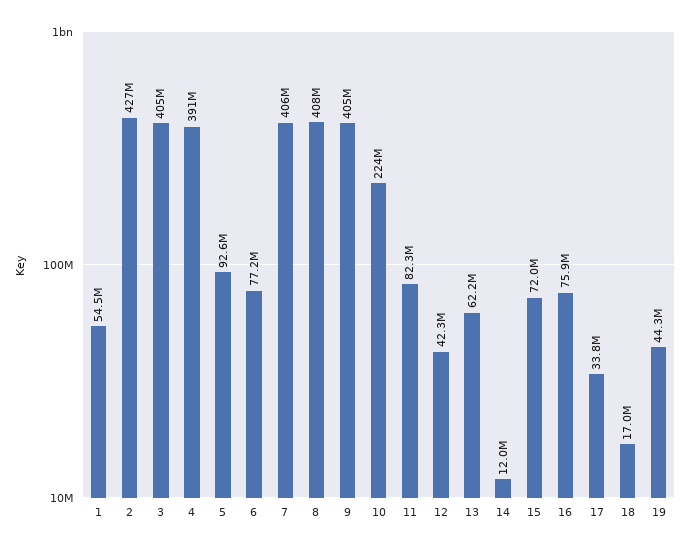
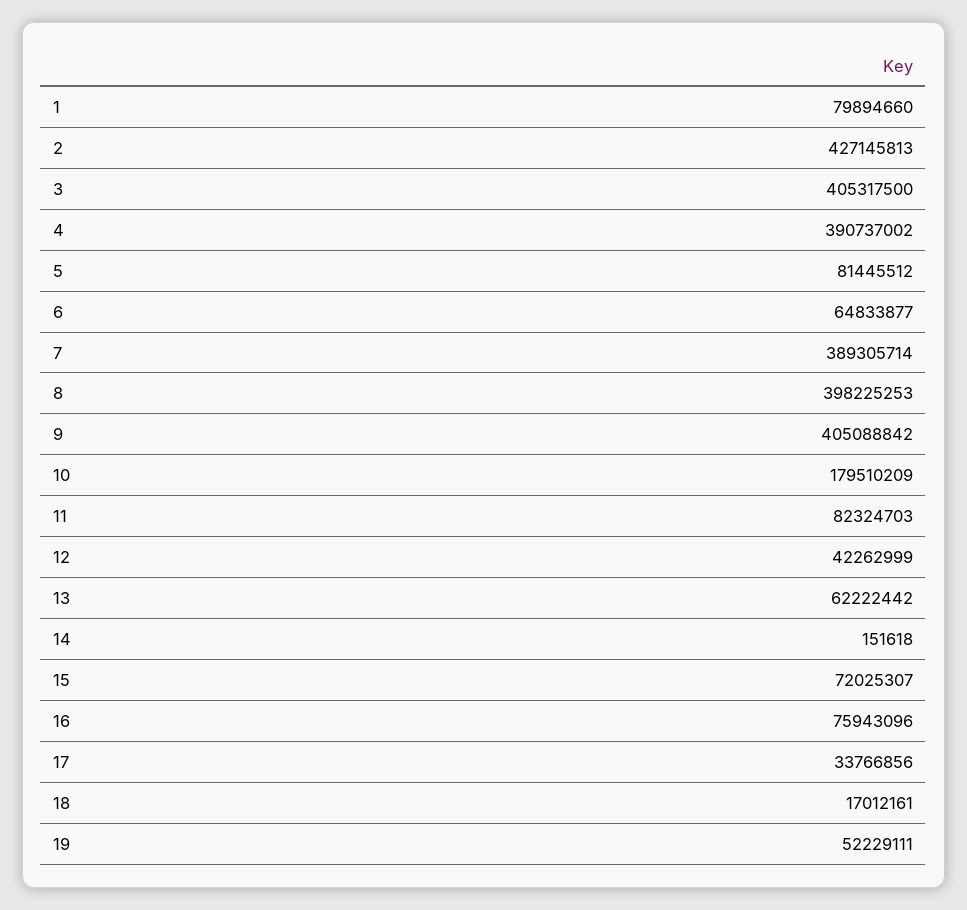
  {
-   "1": 54500000,
+   "1": 79894660,
    "2": 427145813,
    "3": 405317500,
    "4": 390737002,
-   "5": 92600000,
+   "5": 81445512,
-   "6": 77200000,
+   "6": 64833877,
-   "7": 406000000,
+   "7": 389305714,
-   "8": 408000000,
+   "8": 398225253,
    "9": 405088842,
-   "10": 224000000,
+   "10": 179510209,
    "11": 82324703,
    "12": 42262999,
    "13": 62222442,
-   "14": 12000000,
+   "14": 151618,
    "15": 72025307,
    "16": 75943096,
    "17": 33766856,
    "18": 17012161,
-   "19": 44300000
+   "19": 52229111
  }

